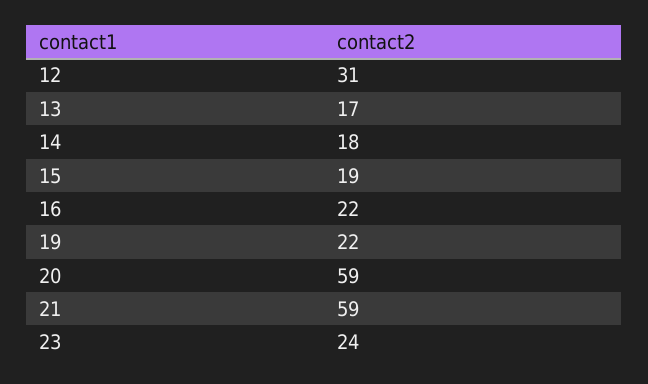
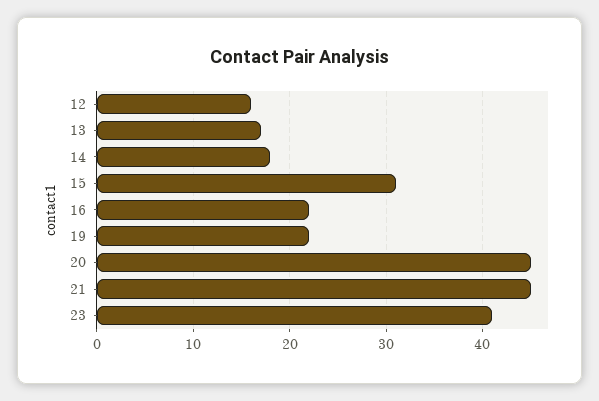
  {
-   "12": 31,
+   "12": 16,
    "13": 17,
    "14": 18,
-   "15": 19,
+   "15": 31,
    "16": 22,
    "19": 22,
-   "20": 59,
+   "20": 45,
-   "21": 59,
+   "21": 45,
-   "23": 24
+   "23": 41
  }

